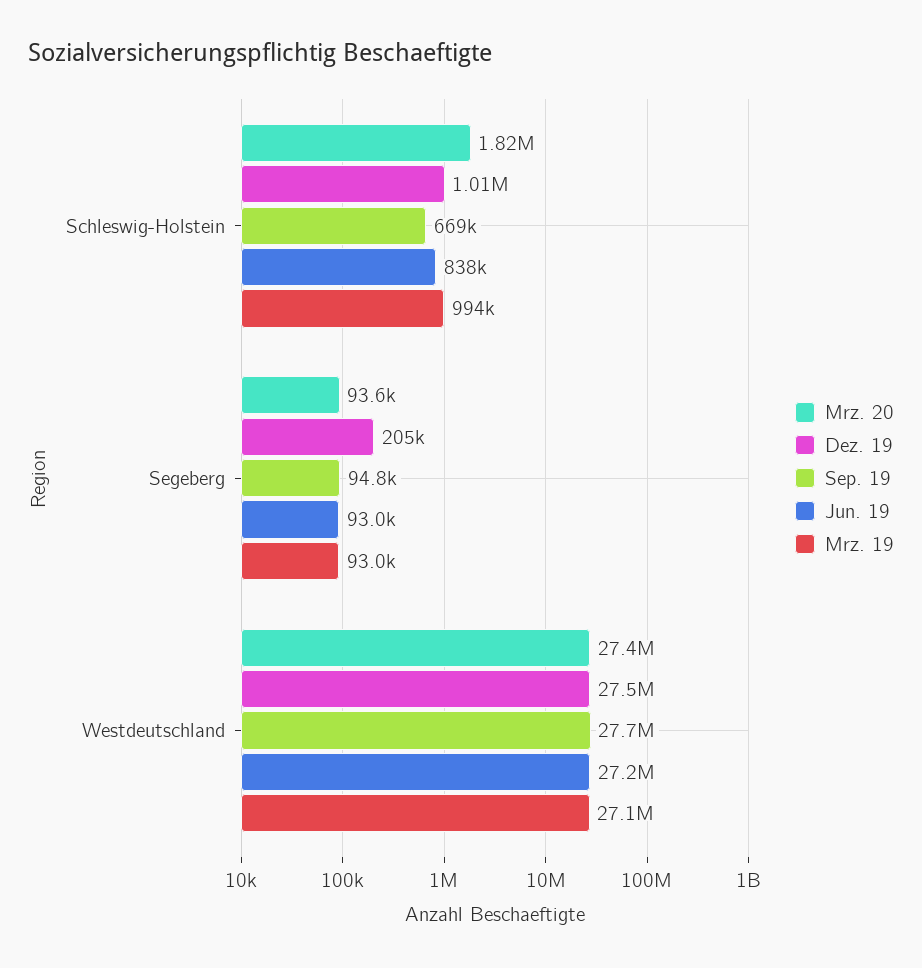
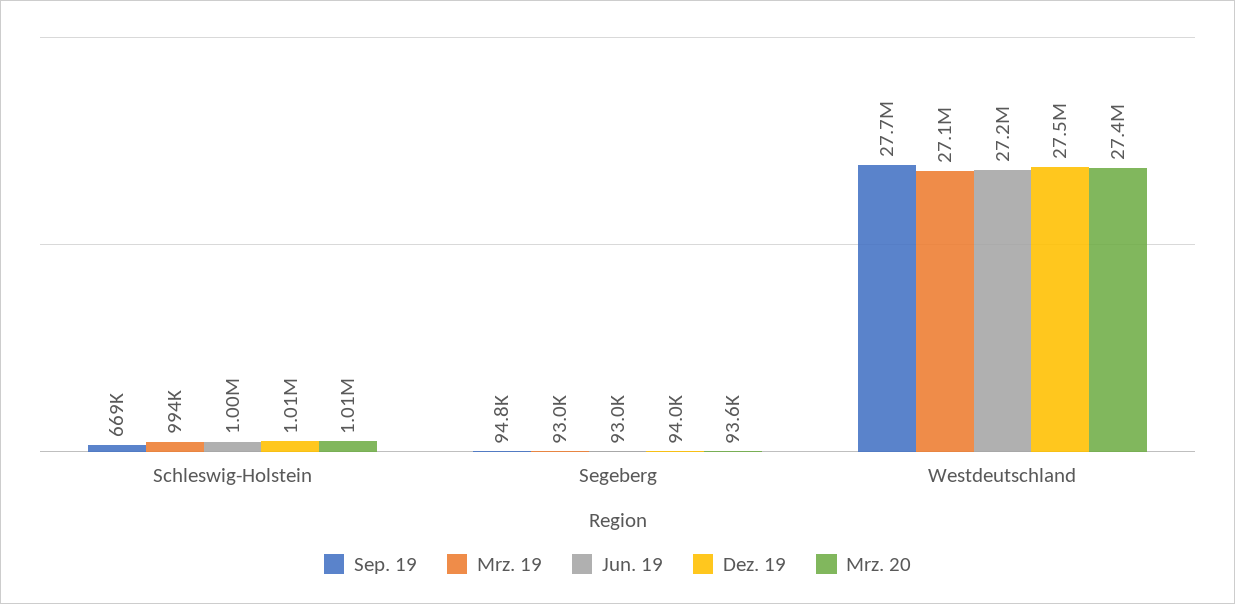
  {
    "Mrz. 20": {
-     "Schleswig-Holstein": 1820000,
+     "Schleswig-Holstein": 1010000,
      "Segeberg": 93600,
      "Westdeutschland": 27400000
    },
    "Dez. 19": {
      "Schleswig-Holstein": 1010000,
-     "Segeberg": 205000,
+     "Segeberg": 94000,
      "Westdeutschland": 27500000
    },
    "Sep. 19": {
      "Schleswig-Holstein": 669000,
      "Segeberg": 94800,
      "Westdeutschland": 27700000
    },
    "Jun. 19": {
-     "Schleswig-Holstein": 838000,
+     "Schleswig-Holstein": 1000000,
      "Segeberg": 93000,
      "Westdeutschland": 27200000
    },
    "Mrz. 19": {
      "Schleswig-Holstein": 994000,
      "Segeberg": 93000,
      "Westdeutschland": 27100000
    }
  }

